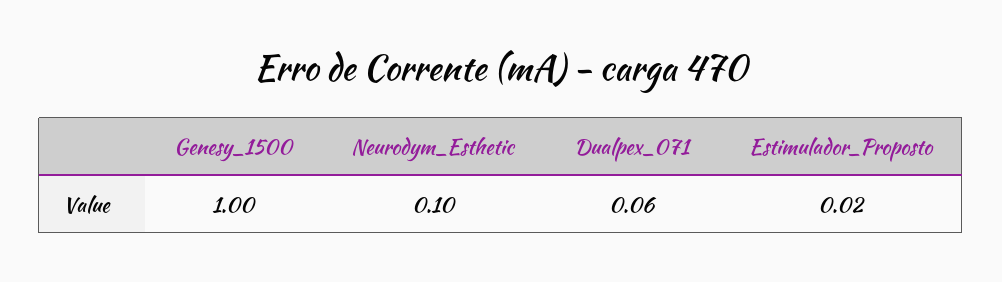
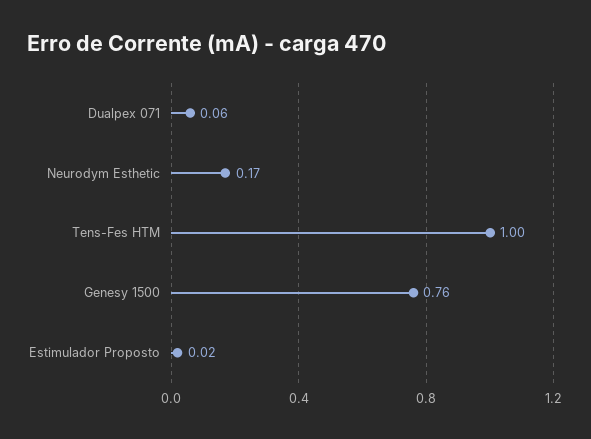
  {
-   "Genesy_1500": 1,
+   "Genesy_1500": 0.76,
-   "Neurodym_Esthetic": 0.1,
+   "Neurodym_Esthetic": 0.17,
    "Dualpex_071": 0.06,
-   "Estimulador_Proposto": 0.02
+   "Estimulador_Proposto": 0.02,
+   "Tens-Fes HTM": 1
  }

